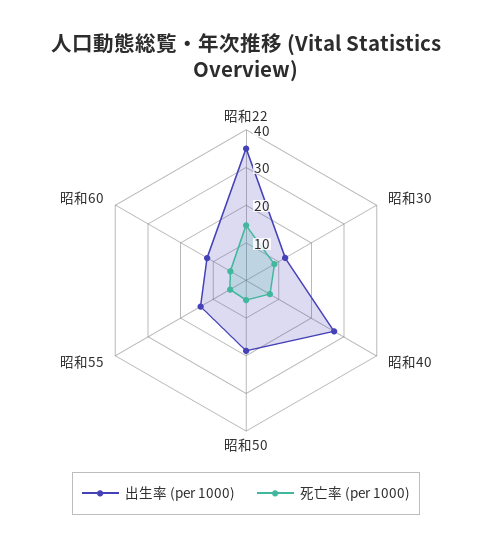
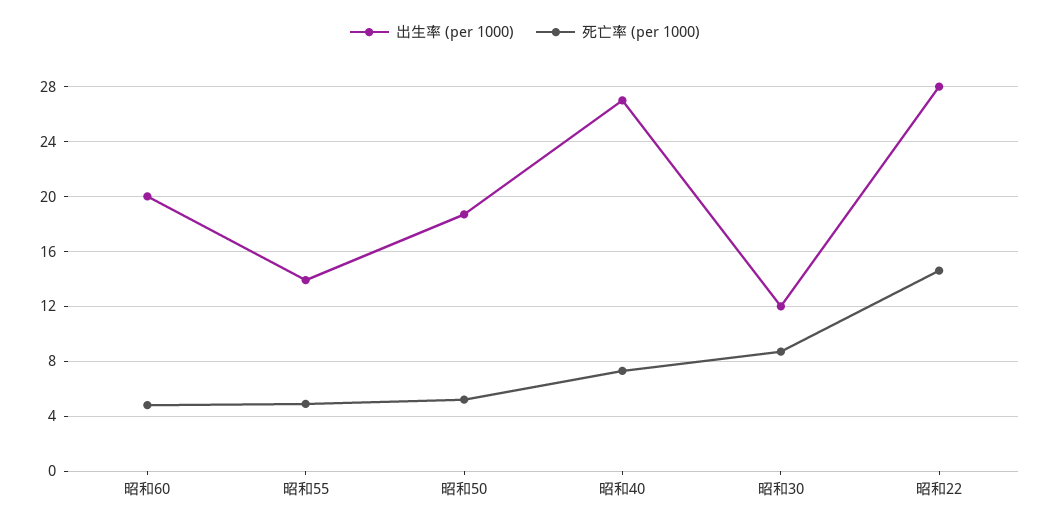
  {
    "出生率 (per 1000)": {
-     "昭和22": 35,
+     "昭和22": 28,
      "昭和30": 12,
      "昭和40": 27,
      "昭和50": 18.5,
      "昭和55": 14,
-     "昭和60": 12.5
+     "昭和60": 20
    },
    "死亡率 (per 1000)": {
      "昭和22": 14.5,
      "昭和30": 8.5,
      "昭和40": 7.5,
      "昭和50": 5,
      "昭和55": 5,
      "昭和60": 5
    }
  }

